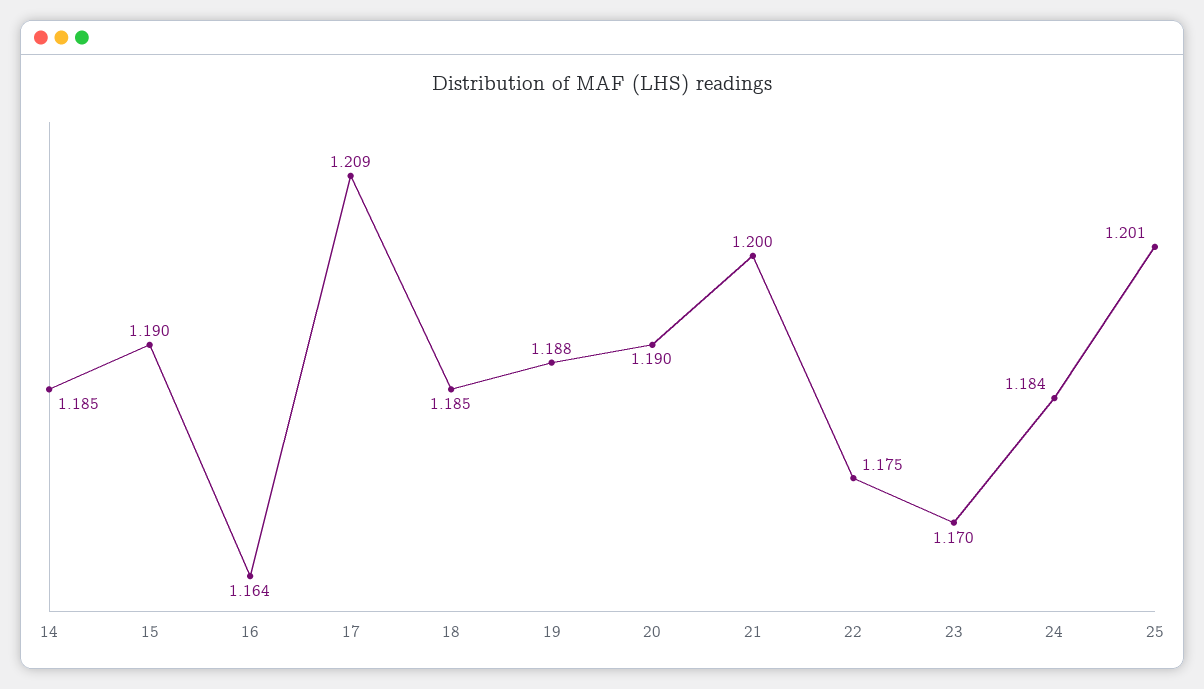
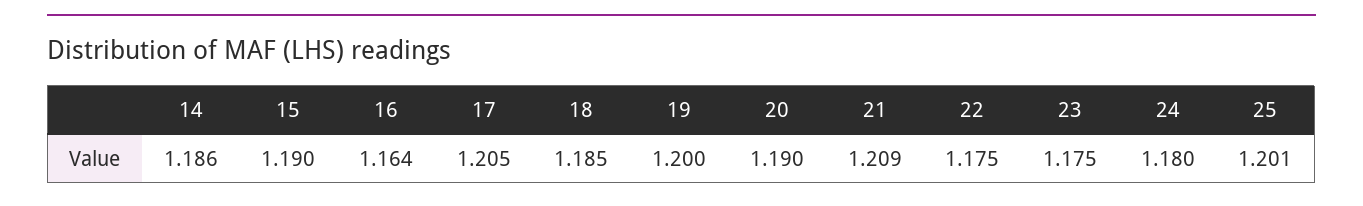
  {
-   "14": 1.185,
+   "14": 1.186,
    "15": 1.19,
    "16": 1.164,
-   "17": 1.209,
+   "17": 1.205,
    "18": 1.185,
-   "19": 1.188,
+   "19": 1.2,
    "20": 1.19,
-   "21": 1.2,
+   "21": 1.209,
    "22": 1.175,
-   "23": 1.17,
+   "23": 1.175,
-   "24": 1.184,
+   "24": 1.18,
    "25": 1.201
  }

